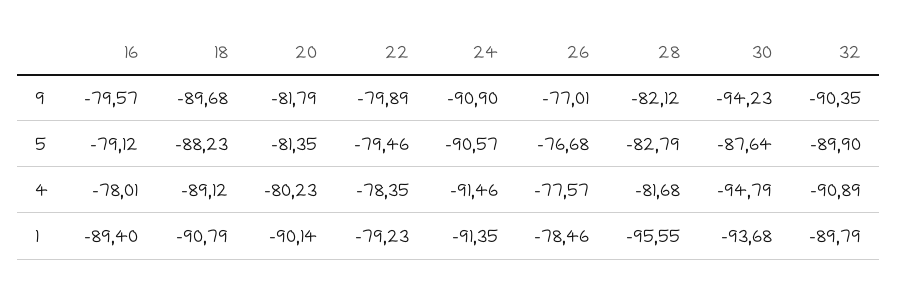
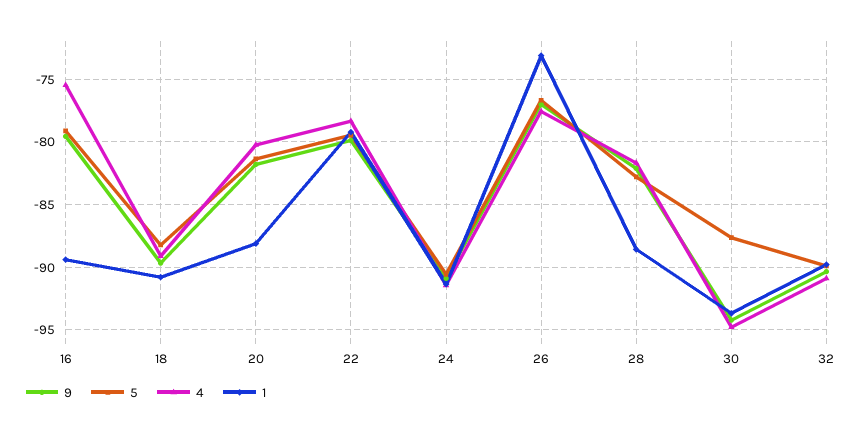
  {
    "9": {
      "16": -79.57,
      "18": -89.68,
      "20": -81.79,
      "22": -79.89,
      "24": -90.9,
      "26": -77.01,
      "28": -82.12,
      "30": -94.23,
      "32": -90.35
    },
    "5": {
      "16": -79.12,
      "18": -88.23,
      "20": -81.35,
      "22": -79.46,
      "24": -90.57,
      "26": -76.68,
      "28": -82.79,
      "30": -87.64,
      "32": -89.9
    },
    "4": {
-     "16": -78.01,
+     "16": -75.5,
      "18": -89.12,
      "20": -80.23,
      "22": -78.35,
      "24": -91.46,
      "26": -77.57,
      "28": -81.68,
      "30": -94.79,
      "32": -90.89
    },
    "1": {
      "16": -89.4,
      "18": -90.79,
-     "20": -90.14,
+     "20": -88,
      "22": -79.23,
      "24": -91.35,
-     "26": -78.46,
+     "26": -73,
-     "28": -95.55,
+     "28": -88.5,
      "30": -93.68,
      "32": -89.79
    }
  }

